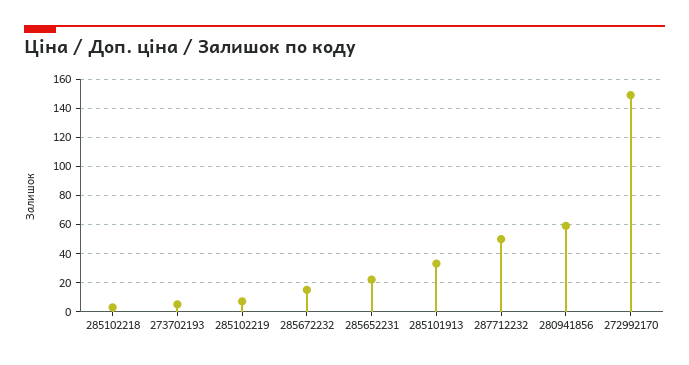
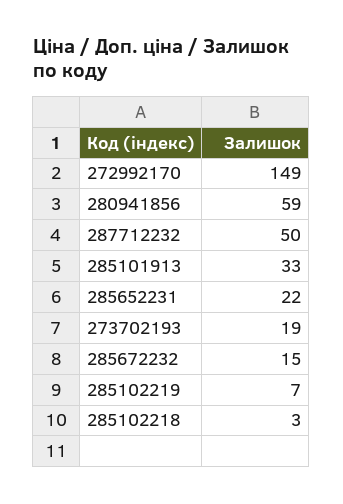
  {
    "285102218": 3,
-   "273702193": 5,
+   "273702193": 19,
    "285102219": 7,
    "285672232": 15,
    "285652231": 22,
    "285101913": 33,
    "287712232": 50,
    "280941856": 59,
    "272992170": 149
  }

